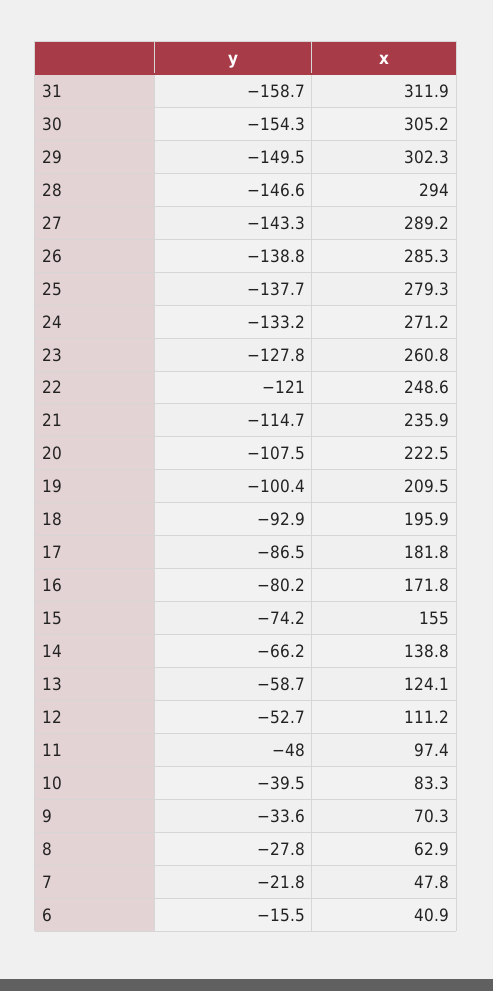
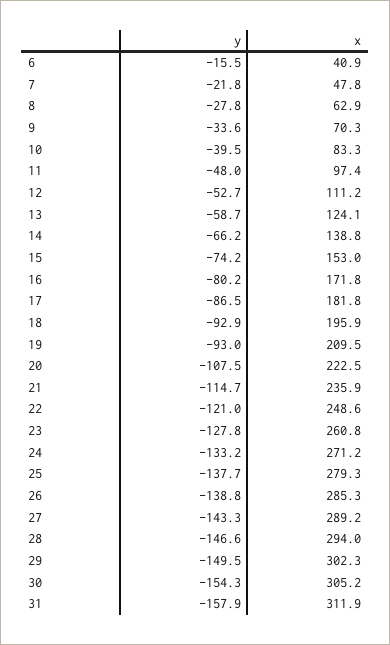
  {
    "y": {
-     "31": -158.7,
+     "31": -157.9,
      "30": -154.3,
      "29": -149.5,
      "28": -146.6,
      "27": -143.3,
      "26": -138.8,
      "25": -137.7,
      "24": -133.2,
      "23": -127.8,
      "22": -121,
      "21": -114.7,
      "20": -107.5,
-     "19": -100.4,
+     "19": -93,
      "18": -92.9,
      "17": -86.5,
      "16": -80.2,
      "15": -74.2,
      "14": -66.2,
      "13": -58.7,
      "12": -52.7,
      "11": -48,
      "10": -39.5,
      "9": -33.6,
      "8": -27.8,
      "7": -21.8,
      "6": -15.5
    },
    "x": {
      "31": 311.9,
      "30": 305.2,
      "29": 302.3,
      "28": 294,
      "27": 289.2,
      "26": 285.3,
      "25": 279.3,
      "24": 271.2,
      "23": 260.8,
      "22": 248.6,
      "21": 235.9,
      "20": 222.5,
      "19": 209.5,
      "18": 195.9,
      "17": 181.8,
      "16": 171.8,
-     "15": 155,
+     "15": 153,
      "14": 138.8,
      "13": 124.1,
      "12": 111.2,
      "11": 97.4,
      "10": 83.3,
      "9": 70.3,
      "8": 62.9,
      "7": 47.8,
      "6": 40.9
    }
  }

